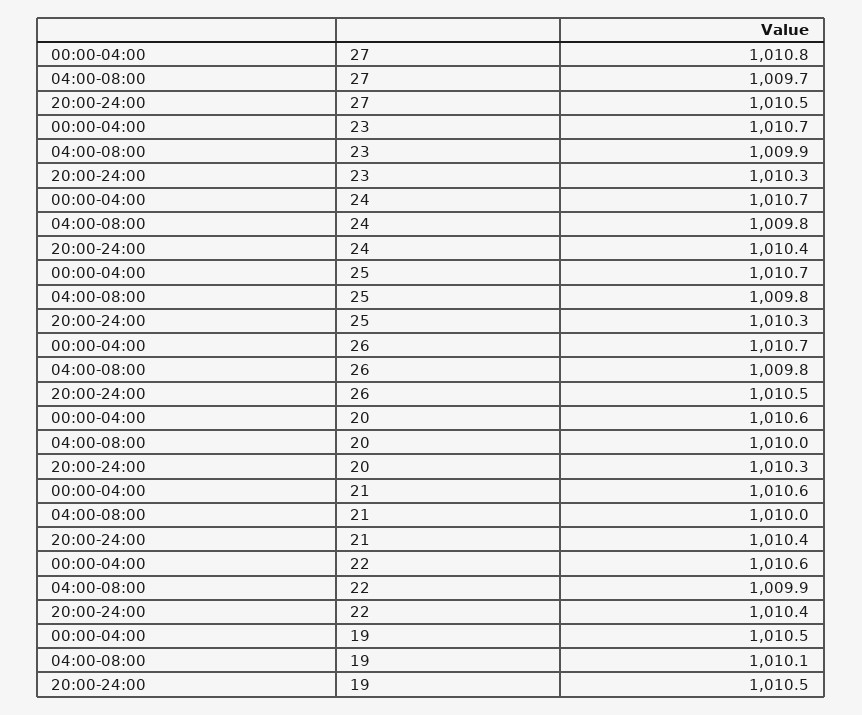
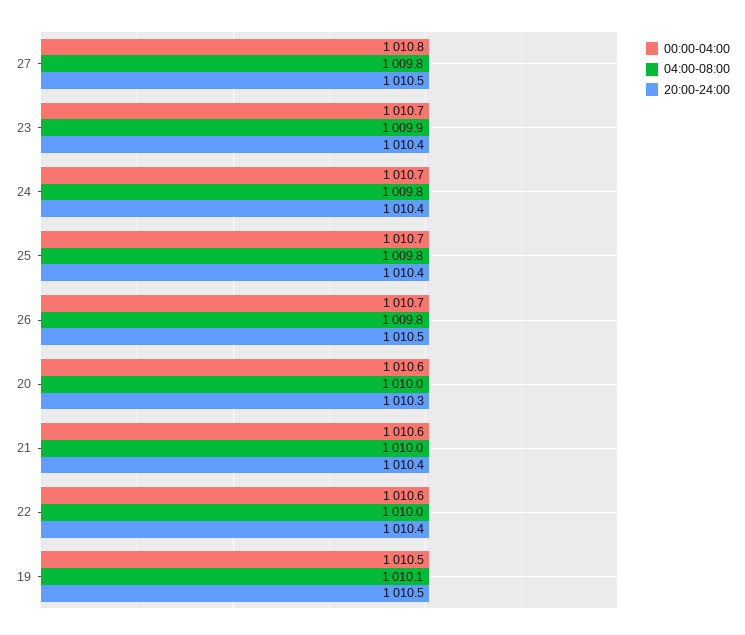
  {
    "00:00-04:00": {
      "27": 1010.8,
      "23": 1010.7,
      "24": 1010.7,
      "25": 1010.7,
      "26": 1010.7,
      "20": 1010.6,
      "21": 1010.6,
      "22": 1010.6,
      "19": 1010.5
    },
    "04:00-08:00": {
-     "27": 1009.7,
+     "27": 1009.8,
      "23": 1009.9,
      "24": 1009.8,
      "25": 1009.8,
      "26": 1009.8,
      "20": 1010,
      "21": 1010,
-     "22": 1009.9,
+     "22": 1010,
      "19": 1010.1
    },
    "20:00-24:00": {
      "27": 1010.5,
-     "23": 1010.3,
+     "23": 1010.4,
      "24": 1010.4,
-     "25": 1010.3,
+     "25": 1010.4,
      "26": 1010.5,
      "20": 1010.3,
      "21": 1010.4,
      "22": 1010.4,
      "19": 1010.5
    }
  }

